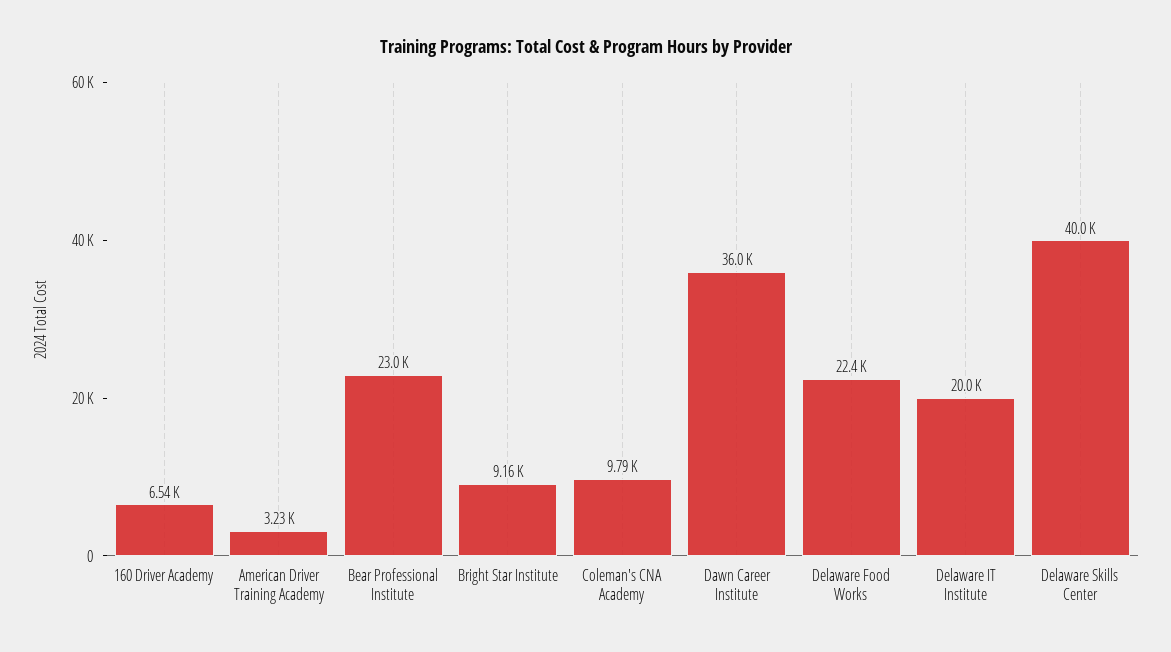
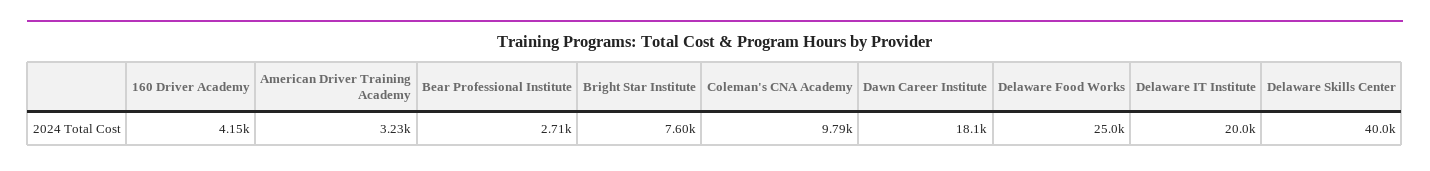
  {
-   "160 Driver Academy": 6540,
+   "160 Driver Academy": 4150,
    "American Driver Training Academy": 3230,
-   "Bear Professional Institute": 23000,
+   "Bear Professional Institute": 2710,
-   "Bright Star Institute": 9160,
+   "Bright Star Institute": 7600,
    "Coleman's CNA Academy": 9790,
-   "Dawn Career Institute": 36000,
+   "Dawn Career Institute": 18100,
-   "Delaware Food Works": 22400,
+   "Delaware Food Works": 25000,
    "Delaware IT Institute": 20000,
    "Delaware Skills Center": 40000
  }

